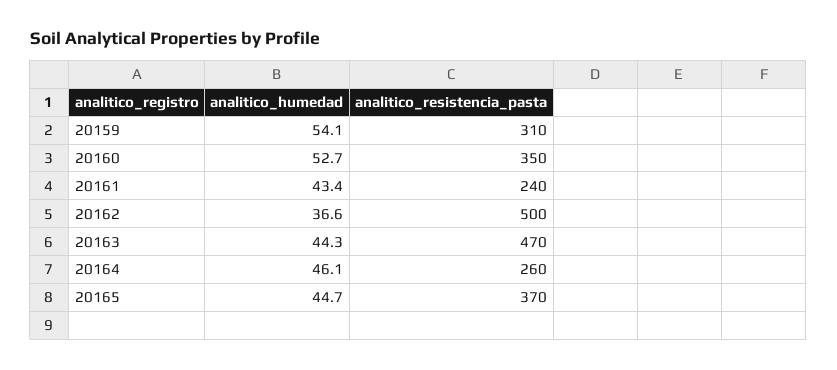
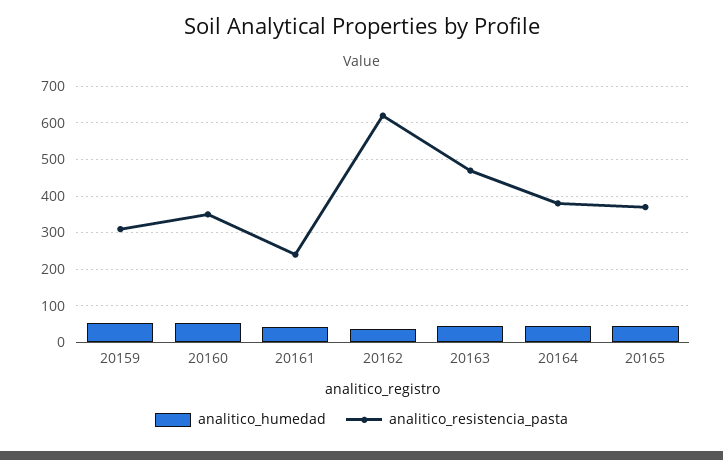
  {
    "analitico_humedad": {
      "20159": 54.1,
      "20160": 52.7,
      "20161": 43.4,
      "20162": 36.6,
      "20163": 44.3,
      "20164": 46.1,
      "20165": 44.7
    },
    "analitico_resistencia_pasta": {
      "20159": 310,
      "20160": 350,
      "20161": 240,
-     "20162": 500,
+     "20162": 620,
      "20163": 470,
-     "20164": 260,
+     "20164": 380,
      "20165": 370
    }
  }

